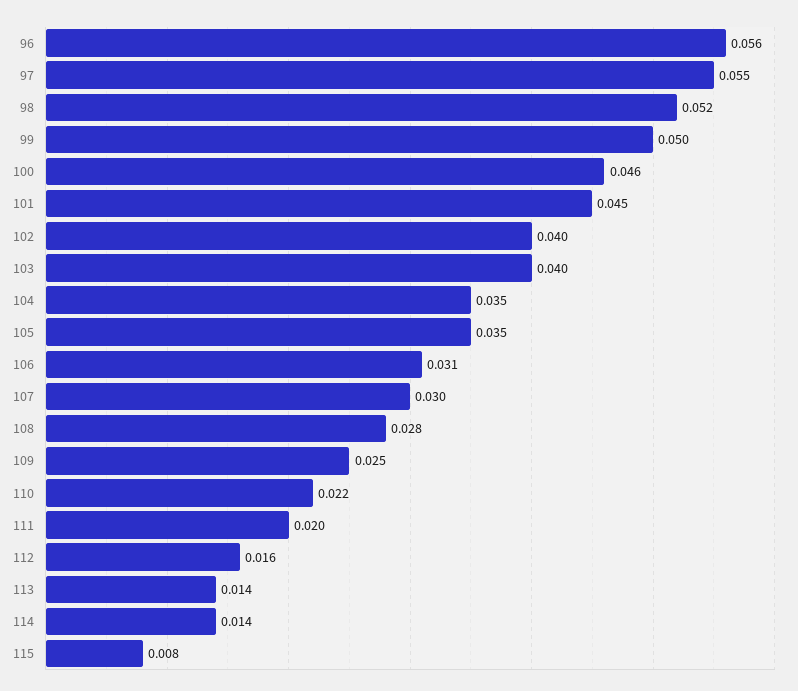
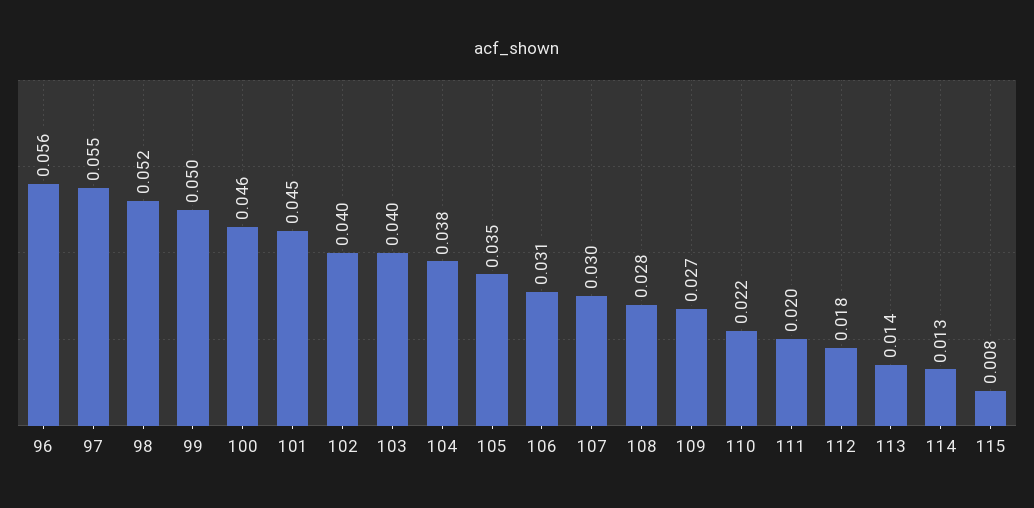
  {
    "96": 0.056,
    "97": 0.055,
    "98": 0.052,
    "99": 0.05,
    "100": 0.046,
    "101": 0.045,
    "102": 0.04,
    "103": 0.04,
-   "104": 0.035,
+   "104": 0.038,
    "105": 0.035,
    "106": 0.031,
    "107": 0.03,
    "108": 0.028,
-   "109": 0.025,
+   "109": 0.027,
    "110": 0.022,
    "111": 0.02,
-   "112": 0.016,
+   "112": 0.018,
    "113": 0.014,
-   "114": 0.014,
+   "114": 0.013,
    "115": 0.008
  }

